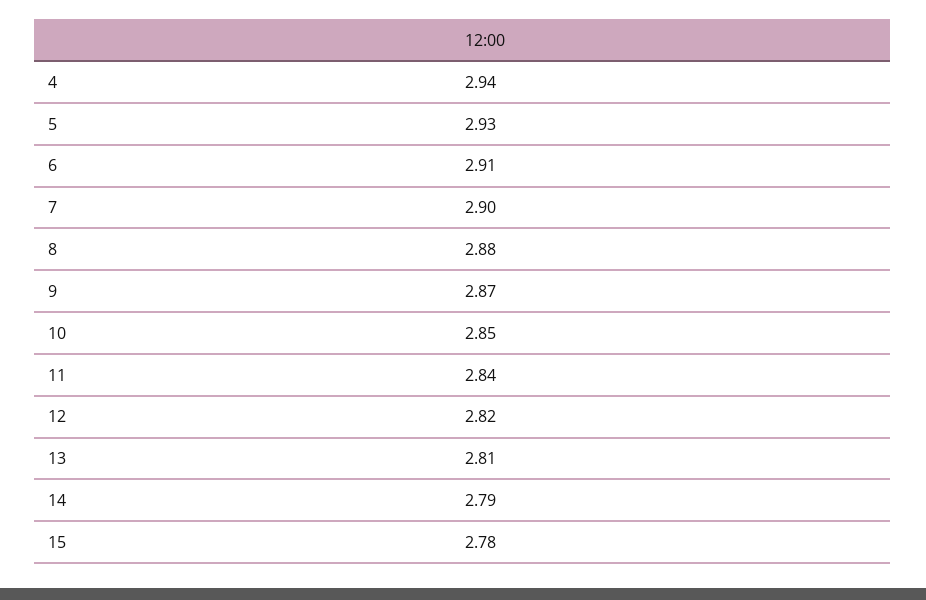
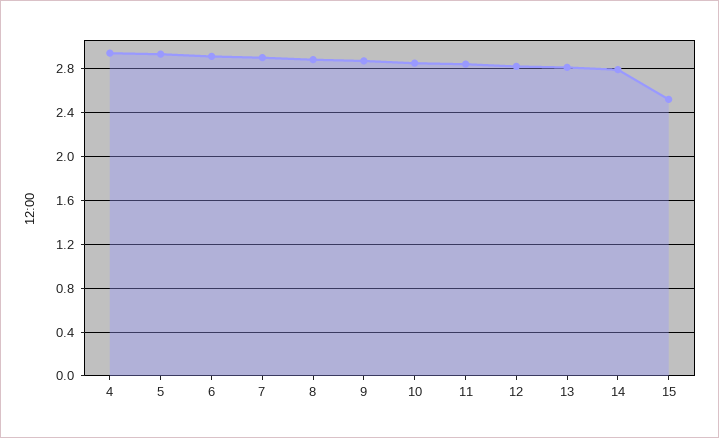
  {
    "4": 2.94,
    "5": 2.93,
    "6": 2.91,
    "7": 2.9,
    "8": 2.88,
    "9": 2.87,
    "10": 2.85,
    "11": 2.84,
    "12": 2.82,
    "13": 2.81,
    "14": 2.79,
-   "15": 2.78
+   "15": 2.5
  }

